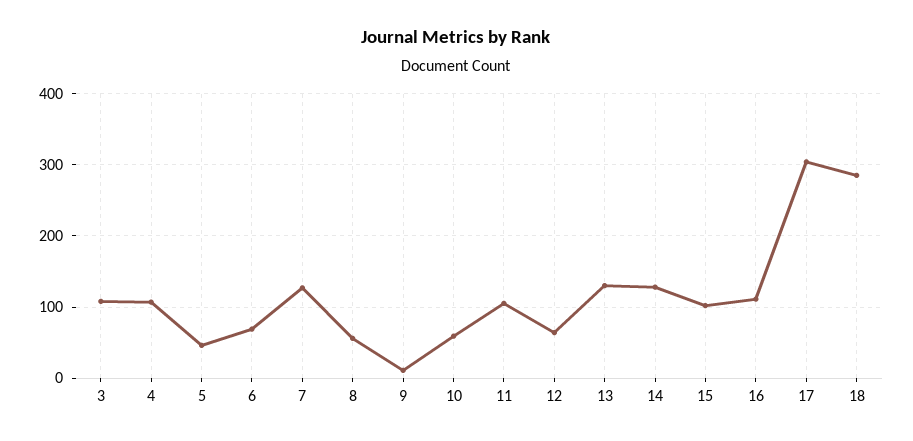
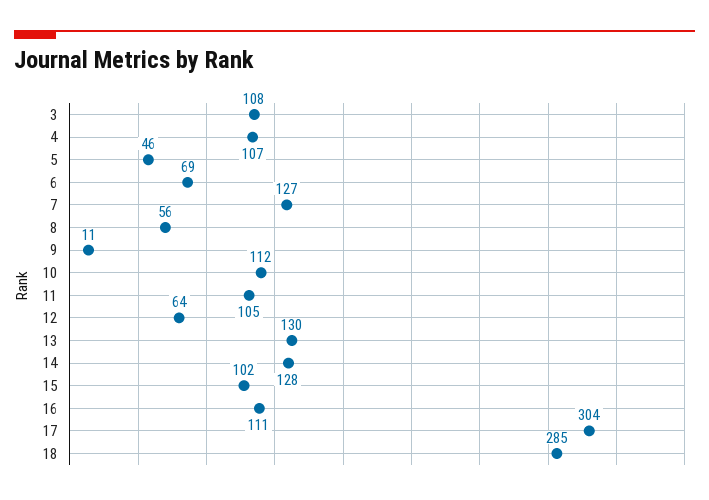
  {
    "3": 108,
    "4": 107,
    "5": 46,
    "6": 69,
    "7": 127,
    "8": 56,
    "9": 11,
-   "10": 60,
+   "10": 112,
    "11": 105,
    "12": 64,
    "13": 130,
    "14": 128,
    "15": 102,
    "16": 111,
    "17": 304,
    "18": 285
  }

